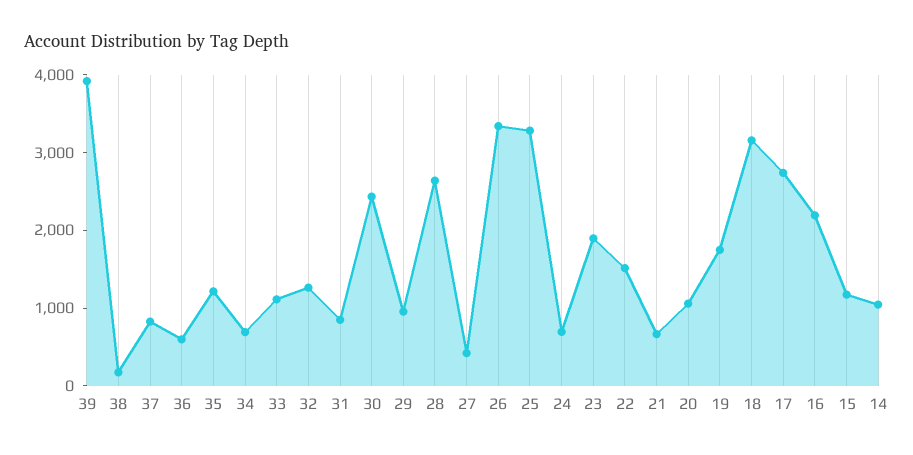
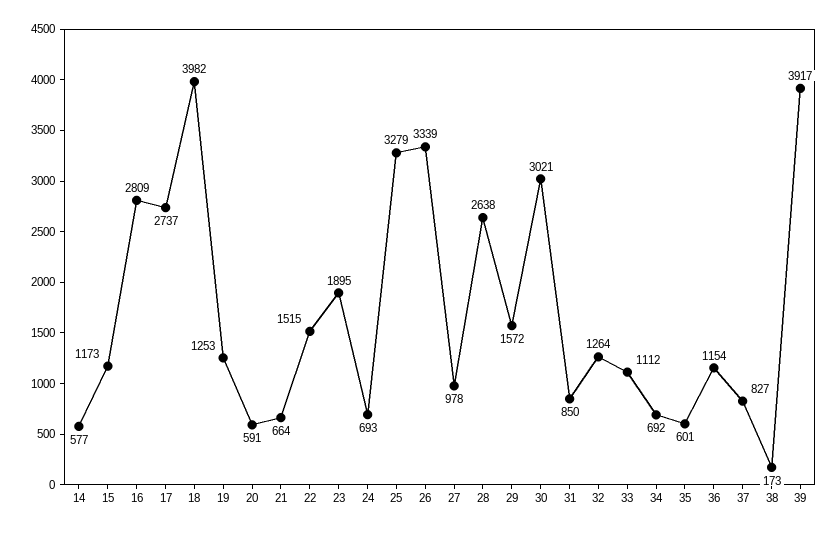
  {
    "39": 3917,
    "38": 173,
    "37": 827,
-   "36": 600,
+   "36": 1154,
-   "35": 1200,
+   "35": 601,
    "34": 692,
    "33": 1112,
    "32": 1264,
    "31": 850,
-   "30": 2400,
+   "30": 3021,
-   "29": 1000,
+   "29": 1572,
    "28": 2638,
-   "27": 400,
+   "27": 978,
    "26": 3339,
    "25": 3279,
    "24": 693,
    "23": 1895,
    "22": 1515,
    "21": 664,
-   "20": 1000,
+   "20": 591,
-   "19": 1800,
+   "19": 1253,
-   "18": 3200,
+   "18": 3982,
    "17": 2737,
-   "16": 2200,
+   "16": 2809,
    "15": 1173,
-   "14": 1000
+   "14": 577
  }

